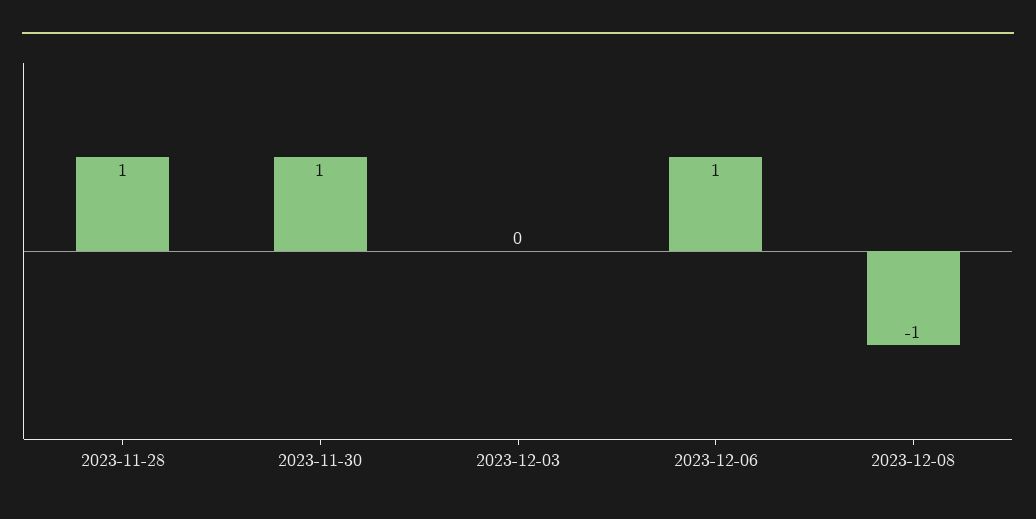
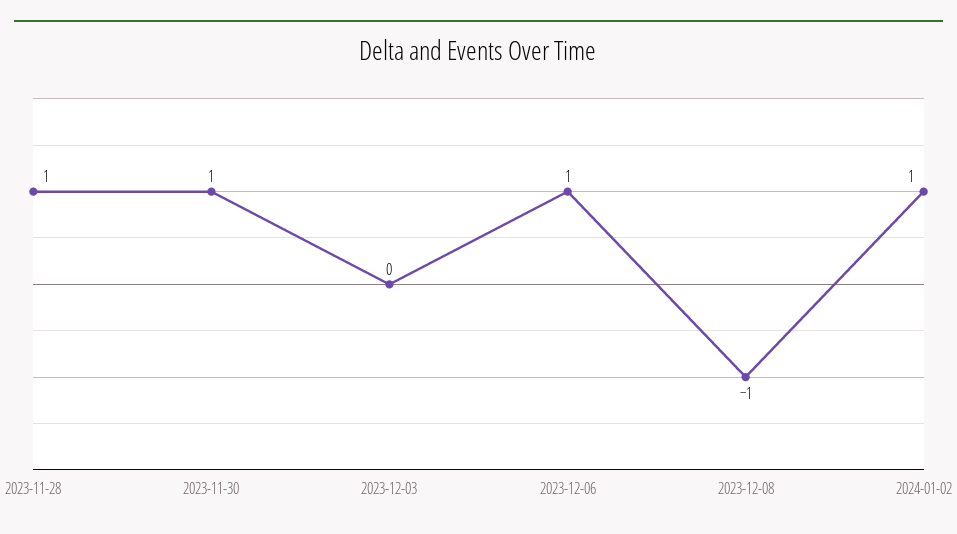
  {
    "2023-11-28": 1,
    "2023-11-30": 1,
    "2023-12-03": 0,
    "2023-12-06": 1,
-   "2023-12-08": -1
+   "2023-12-08": -1,
+   "2024-01-02": 1
  }

